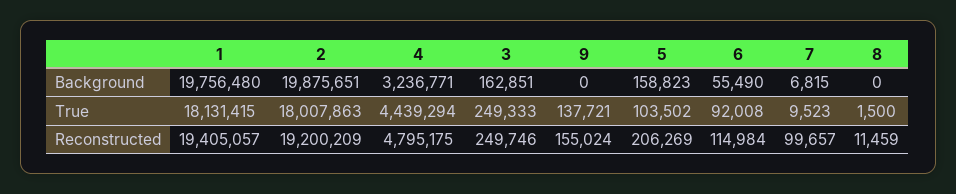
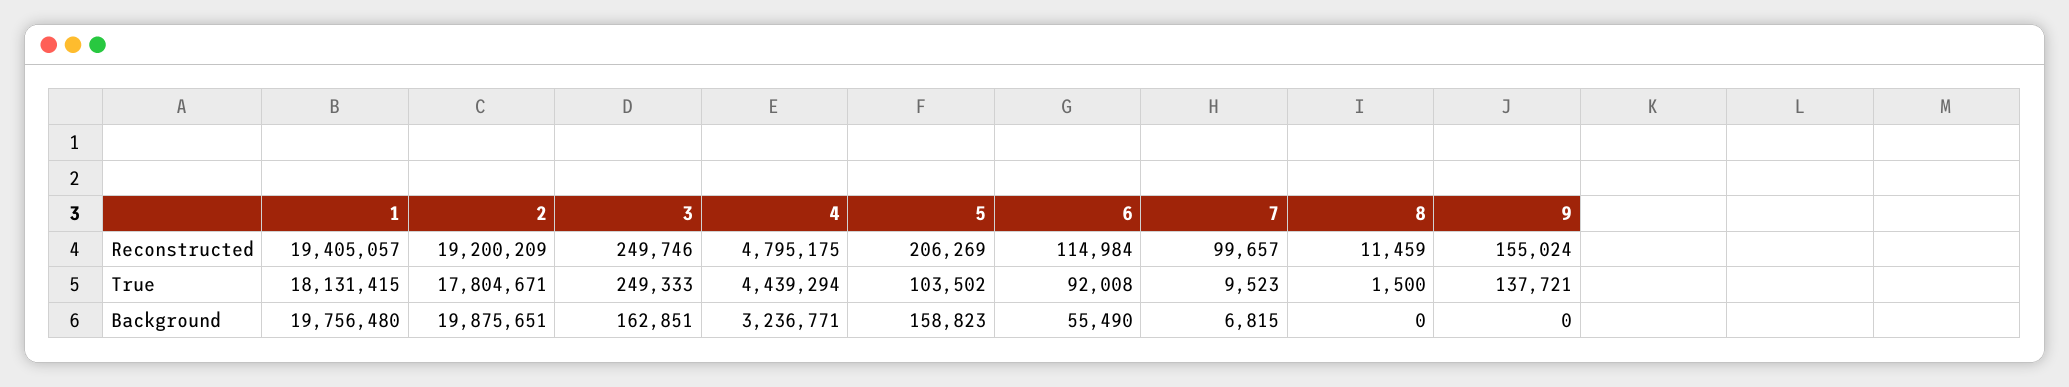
  {
    "1": {
      "Background": 19756480,
      "True": 18131415,
      "Reconstructed": 19405057
    },
    "2": {
      "Background": 19875651,
-     "True": 18007863,
+     "True": 17804671,
      "Reconstructed": 19200209
    },
    "4": {
      "Background": 3236771,
      "True": 4439294,
      "Reconstructed": 4795175
    },
    "3": {
      "Background": 162851,
      "True": 249333,
      "Reconstructed": 249746
    },
    "9": {
      "Background": 0,
      "True": 137721,
      "Reconstructed": 155024
    },
    "5": {
      "Background": 158823,
      "True": 103502,
      "Reconstructed": 206269
    },
    "6": {
      "Background": 55490,
      "True": 92008,
      "Reconstructed": 114984
    },
    "7": {
      "Background": 6815,
      "True": 9523,
      "Reconstructed": 99657
    },
    "8": {
      "Background": 0,
      "True": 1500,
      "Reconstructed": 11459
    }
  }

